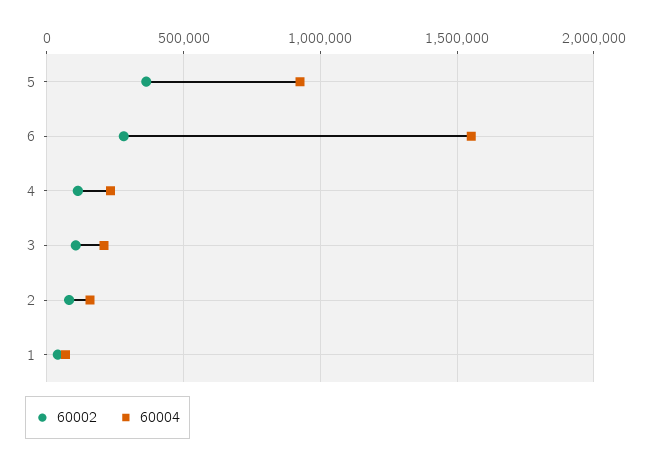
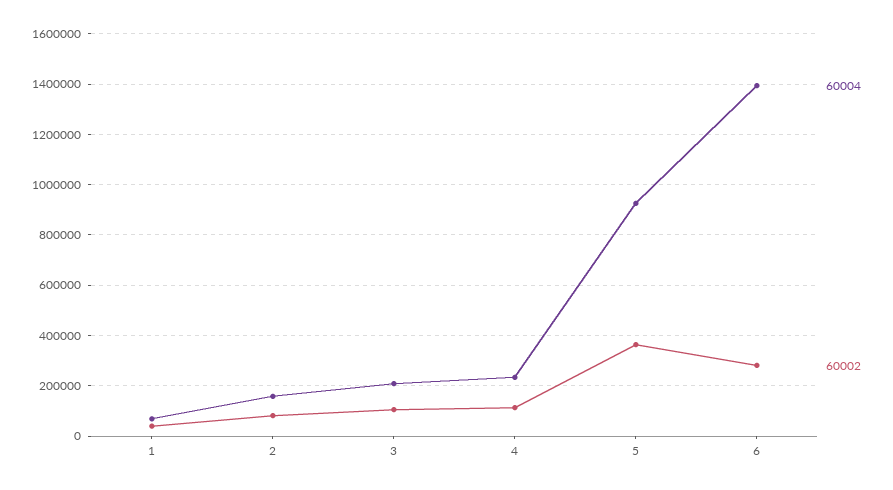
  {
    "60002": {
      "5": 375000,
      "6": 275000,
      "4": 125000,
      "3": 100000,
      "2": 75000,
      "1": 50000
    },
    "60004": {
      "5": 925000,
-     "6": 1550000,
+     "6": 1400000,
      "4": 225000,
      "3": 200000,
      "2": 150000,
      "1": 75000
    }
  }

